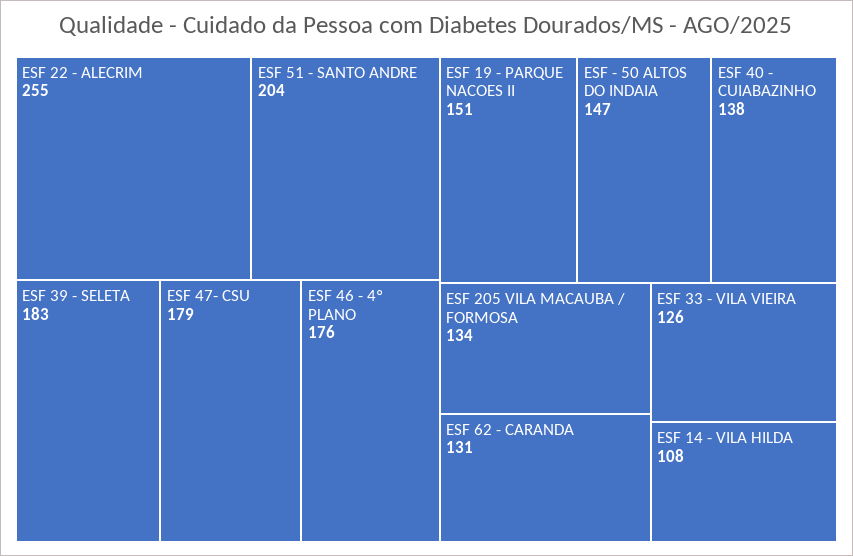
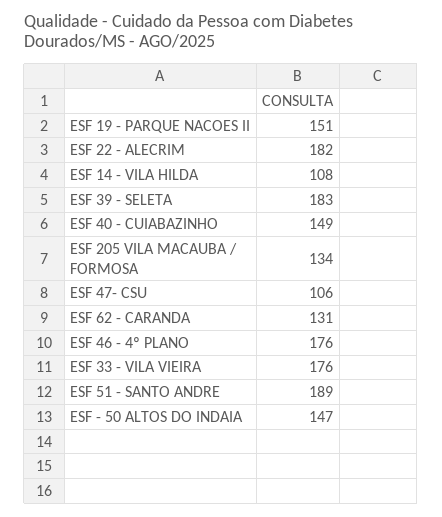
  {
-   "ESF 22 - ALECRIM": 255,
+   "ESF 22 - ALECRIM": 182,
-   "ESF 51 - SANTO ANDRE": 204,
+   "ESF 51 - SANTO ANDRE": 189,
    "ESF 39 - SELETA": 183,
-   "ESF 47- CSU": 179,
+   "ESF 47- CSU": 106,
    "ESF 46 - 4º PLANO": 176,
    "ESF 19 - PARQUE NACOES II": 151,
    "ESF - 50 ALTOS DO INDAIA": 147,
-   "ESF 40 - CUIABAZINHO": 138,
+   "ESF 40 - CUIABAZINHO": 149,
    "ESF 205 VILA MACAUBA / FORMOSA": 134,
    "ESF 62 - CARANDA": 131,
-   "ESF 33 - VILA VIEIRA": 126,
+   "ESF 33 - VILA VIEIRA": 176,
    "ESF 14 - VILA HILDA": 108
  }

